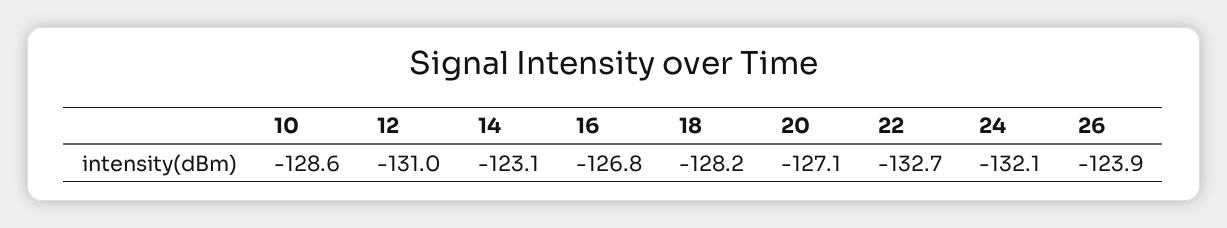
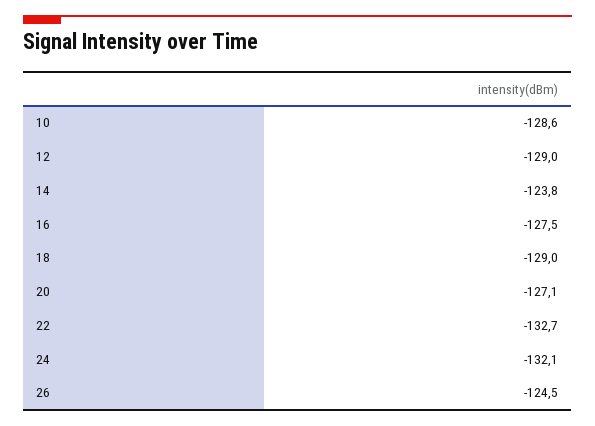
  {
    "10": -128.6,
-   "12": -131,
+   "12": -129,
-   "14": -123.1,
+   "14": -123.8,
-   "16": -126.8,
+   "16": -127.5,
-   "18": -128.2,
+   "18": -129,
    "20": -127.1,
    "22": -132.7,
    "24": -132.1,
-   "26": -123.9
+   "26": -124.5
  }

